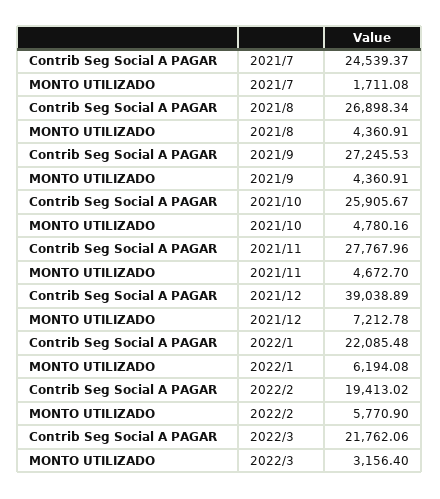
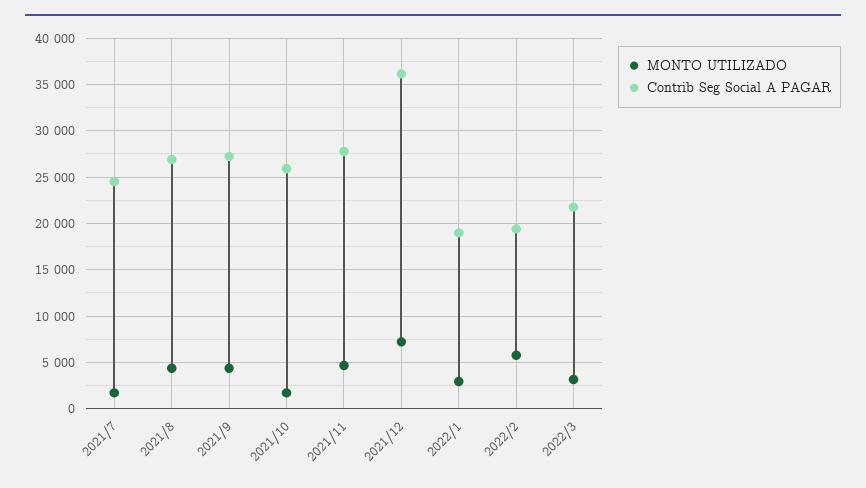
  {
    "Contrib Seg Social A PAGAR": {
      "2021/7": 24539.37,
      "2021/8": 26898.34,
      "2021/9": 27245.53,
      "2021/10": 25905.67,
      "2021/11": 27767.96,
-     "2021/12": 39038.89,
+     "2021/12": 36000,
-     "2022/1": 22085.48,
+     "2022/1": 19000,
      "2022/2": 19413.02,
      "2022/3": 21762.06
    },
    "MONTO UTILIZADO": {
      "2021/7": 1711.08,
      "2021/8": 4360.91,
      "2021/9": 4360.91,
-     "2021/10": 4780.16,
+     "2021/10": 2000,
      "2021/11": 4672.7,
      "2021/12": 7212.78,
-     "2022/1": 6194.08,
+     "2022/1": 3000,
      "2022/2": 5770.9,
      "2022/3": 3156.4
    }
  }

